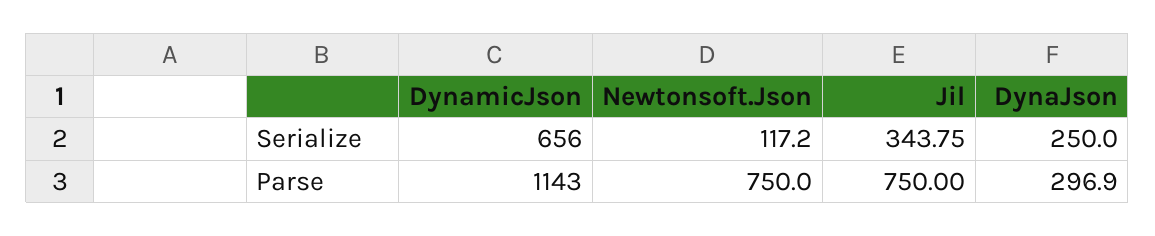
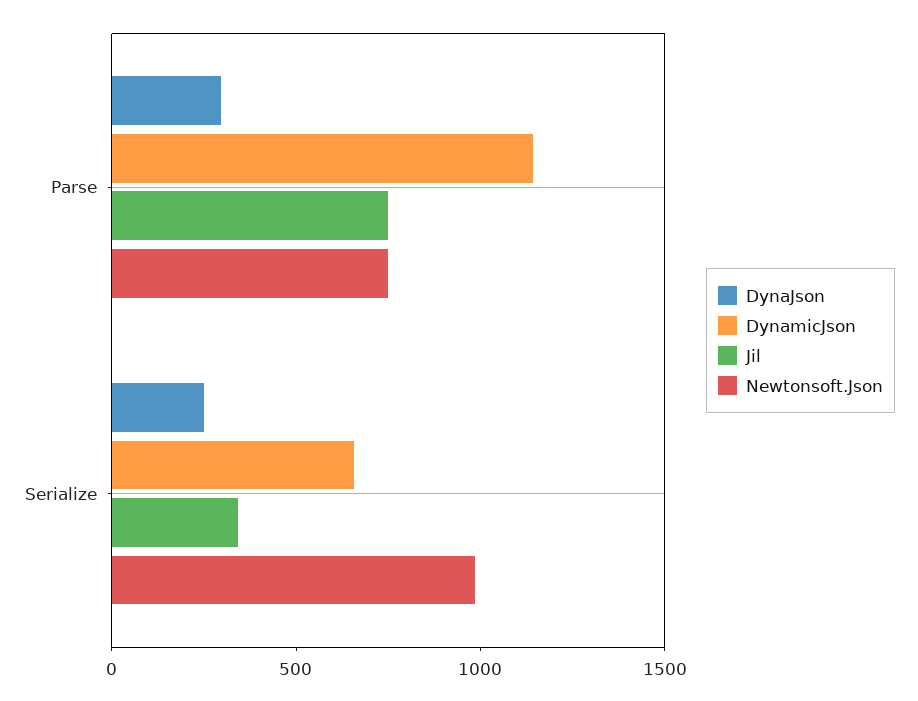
  {
    "DynamicJson": {
      "Serialize": 656,
      "Parse": 1143
    },
    "Newtonsoft.Json": {
-     "Serialize": 117.2,
+     "Serialize": 1000,
      "Parse": 750
    },
    "Jil": {
      "Serialize": 343.75,
      "Parse": 750
    },
    "DynaJson": {
      "Serialize": 250,
      "Parse": 296.9
    }
  }

